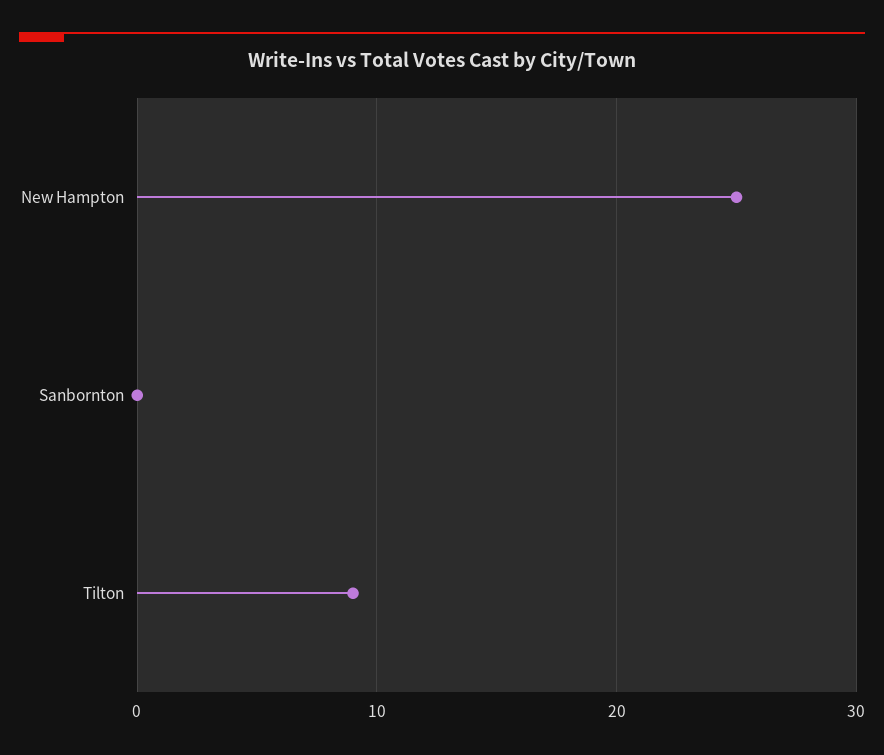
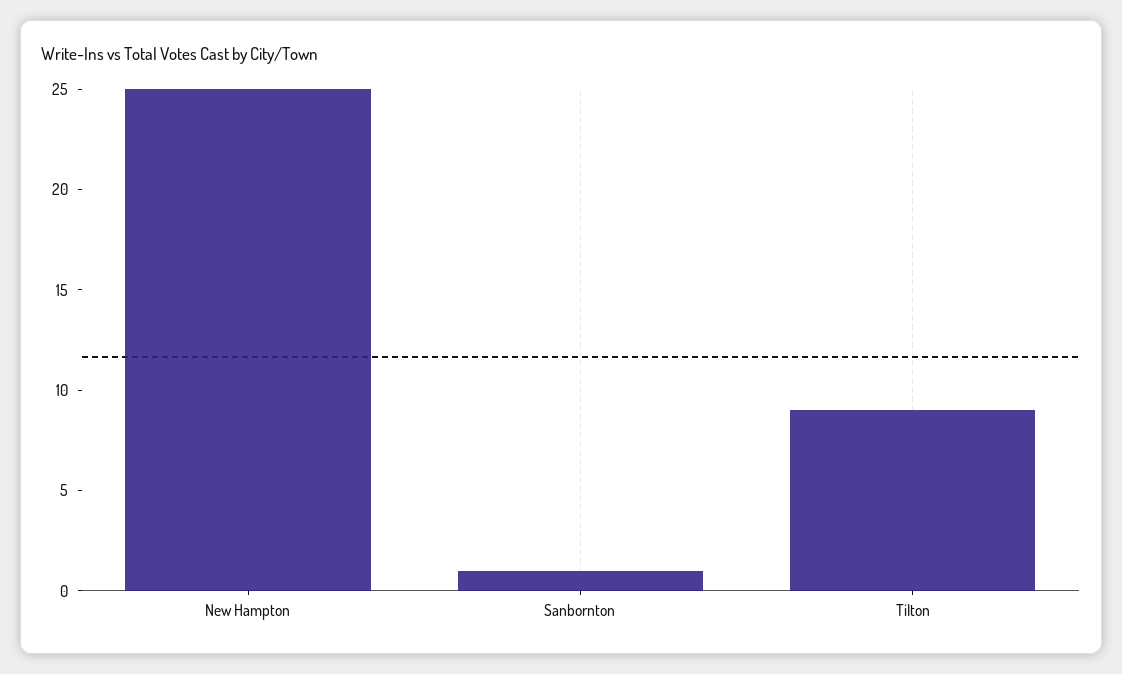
  {
    "New Hampton": 25,
-   "Sanbornton": 0,
+   "Sanbornton": 1,
    "Tilton": 9
  }

